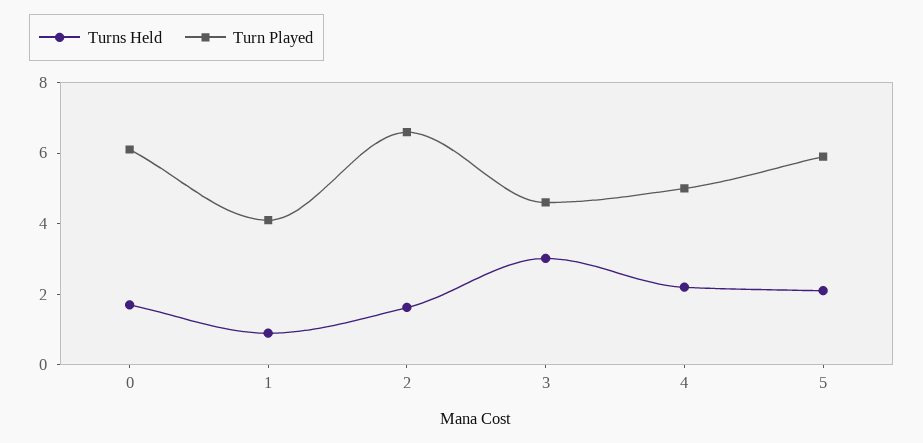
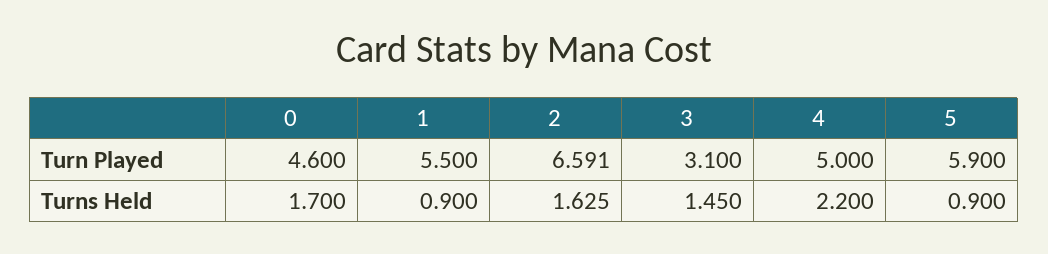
  {
    "Turns Held": {
      "0": 1.7,
      "1": 0.9,
      "2": 1.625,
-     "3": 3,
+     "3": 1.45,
      "4": 2.2,
-     "5": 2
+     "5": 0.9
    },
    "Turn Played": {
-     "0": 6,
+     "0": 4.6,
-     "1": 4,
+     "1": 5.5,
      "2": 6.591,
-     "3": 4.5,
+     "3": 3.1,
      "4": 5,
      "5": 5.9
    }
  }

